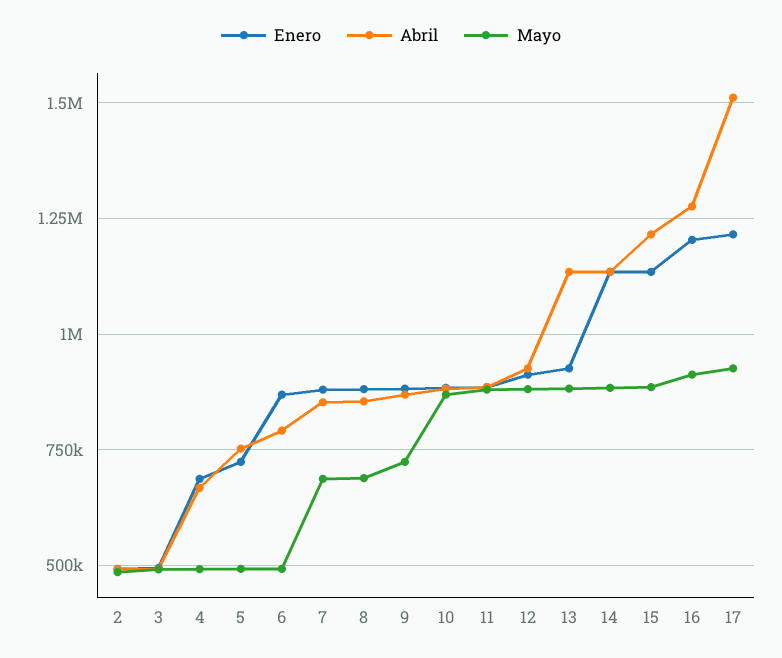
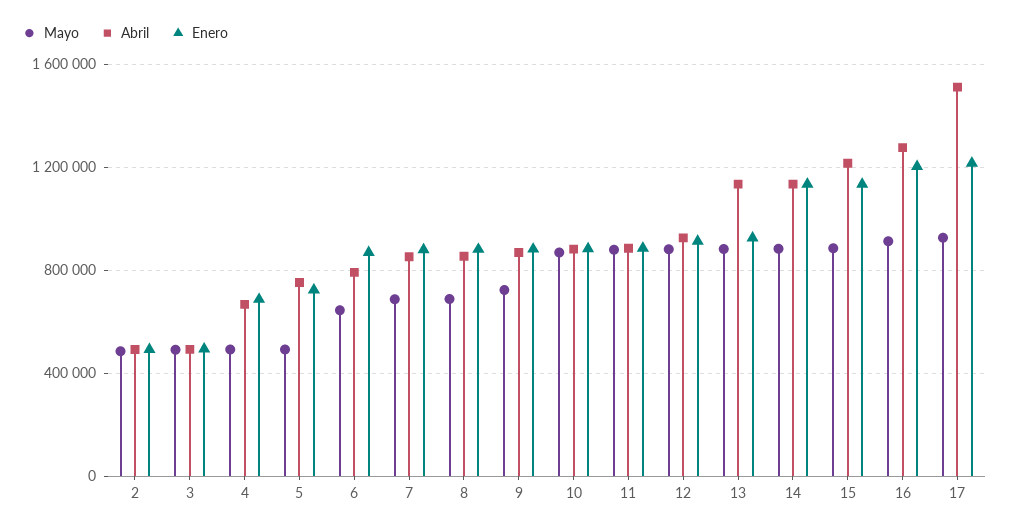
  {
    "Enero": {
      "2": 500000,
      "3": 500000,
      "4": 700000,
      "5": 725000,
      "6": 875000,
      "7": 875000,
      "8": 875000,
      "9": 875000,
      "10": 875000,
      "11": 875000,
      "12": 925000,
      "13": 925000,
      "14": 1125000,
      "15": 1125000,
      "16": 1200000,
      "17": 1225000
    },
    "Abril": {
      "2": 500000,
      "3": 500000,
      "4": 675000,
      "5": 750000,
      "6": 800000,
      "7": 850000,
      "8": 850000,
      "9": 875000,
      "10": 875000,
      "11": 875000,
      "12": 925000,
      "13": 1125000,
      "14": 1125000,
      "15": 1225000,
      "16": 1275000,
      "17": 1500000
    },
    "Mayo": {
      "2": 475000,
      "3": 500000,
      "4": 500000,
      "5": 500000,
-     "6": 500000,
+     "6": 650000,
      "7": 700000,
      "8": 700000,
      "9": 725000,
      "10": 875000,
      "11": 875000,
      "12": 875000,
      "13": 875000,
      "14": 875000,
      "15": 875000,
      "16": 925000,
      "17": 925000
    }
  }

